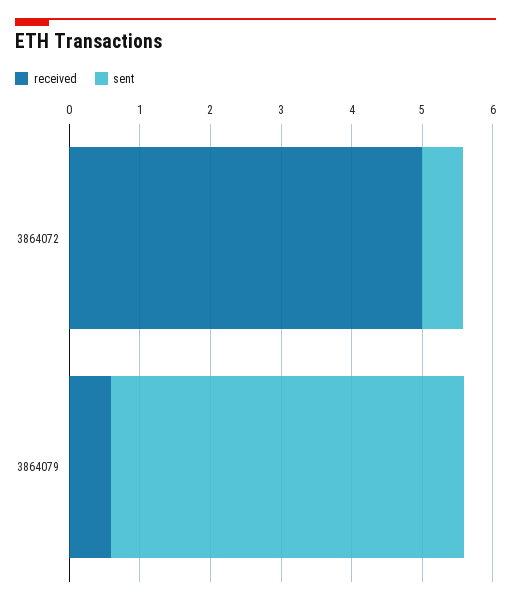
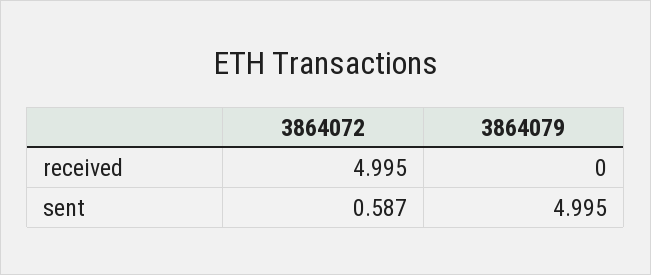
  {
    "received": {
      "3864072": 4.995,
-     "3864079": 0.6
+     "3864079": 0
    },
    "sent": {
      "3864072": 0.587,
      "3864079": 4.995
    }
  }

